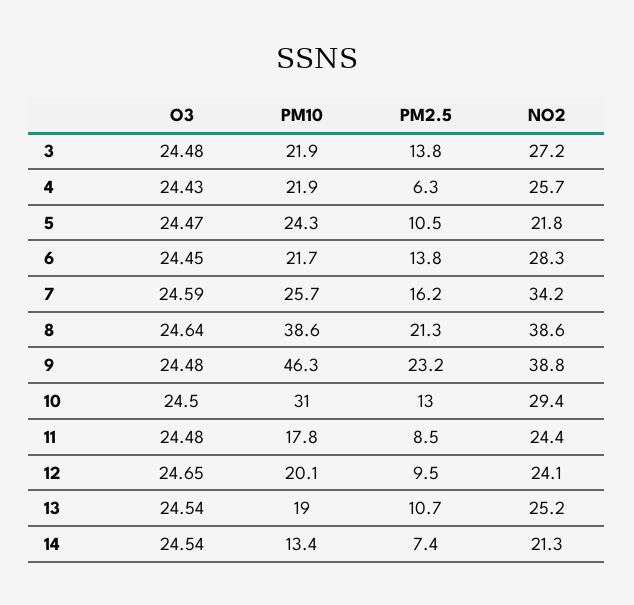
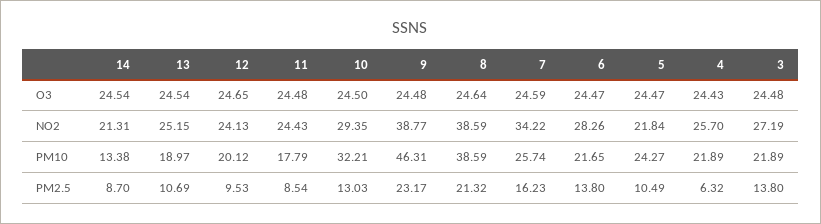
  {
    "O3": {
      "3": 24.48,
      "4": 24.43,
      "5": 24.47,
-     "6": 24.45,
+     "6": 24.47,
      "7": 24.59,
      "8": 24.64,
      "9": 24.48,
      "10": 24.5,
      "11": 24.48,
      "12": 24.65,
      "13": 24.54,
      "14": 24.54
    },
    "PM10": {
      "3": 21.89,
      "4": 21.89,
      "5": 24.27,
      "6": 21.65,
      "7": 25.74,
      "8": 38.59,
      "9": 46.31,
-     "10": 31,
+     "10": 32.21,
      "11": 17.79,
      "12": 20.12,
      "13": 18.97,
      "14": 13.38
    },
    "PM2.5": {
      "3": 13.8,
      "4": 6.32,
      "5": 10.49,
      "6": 13.8,
      "7": 16.23,
      "8": 21.32,
      "9": 23.17,
      "10": 13.03,
      "11": 8.54,
      "12": 9.53,
      "13": 10.69,
-     "14": 7.4
+     "14": 8.7
    },
    "NO2": {
      "3": 27.19,
      "4": 25.7,
      "5": 21.84,
      "6": 28.26,
      "7": 34.22,
      "8": 38.59,
      "9": 38.77,
      "10": 29.35,
      "11": 24.43,
      "12": 24.13,
      "13": 25.15,
      "14": 21.31
    }
  }

